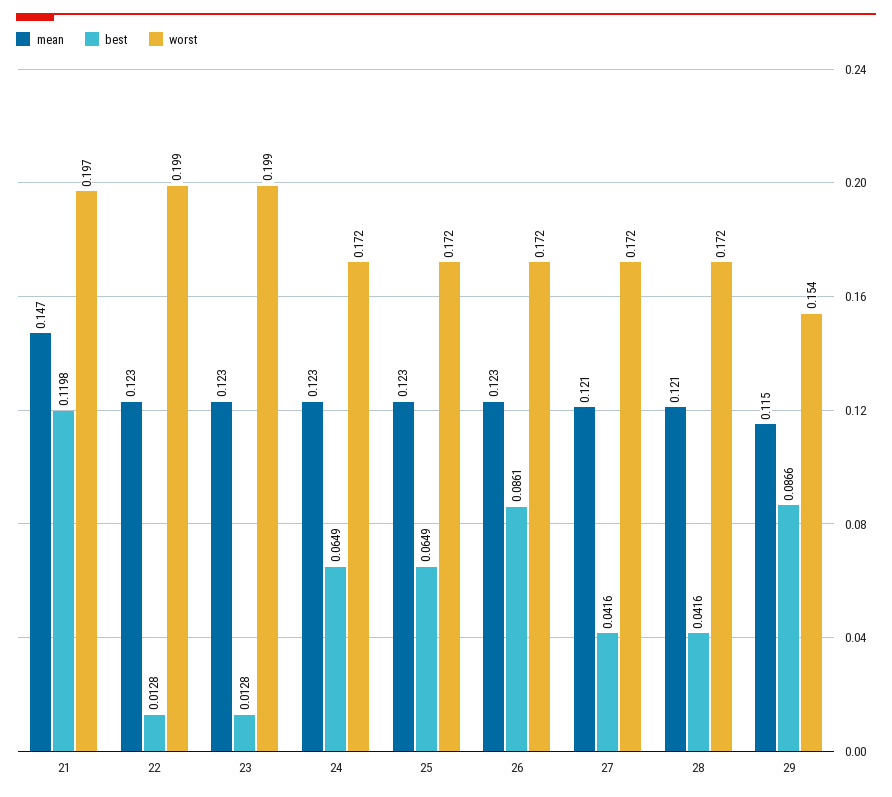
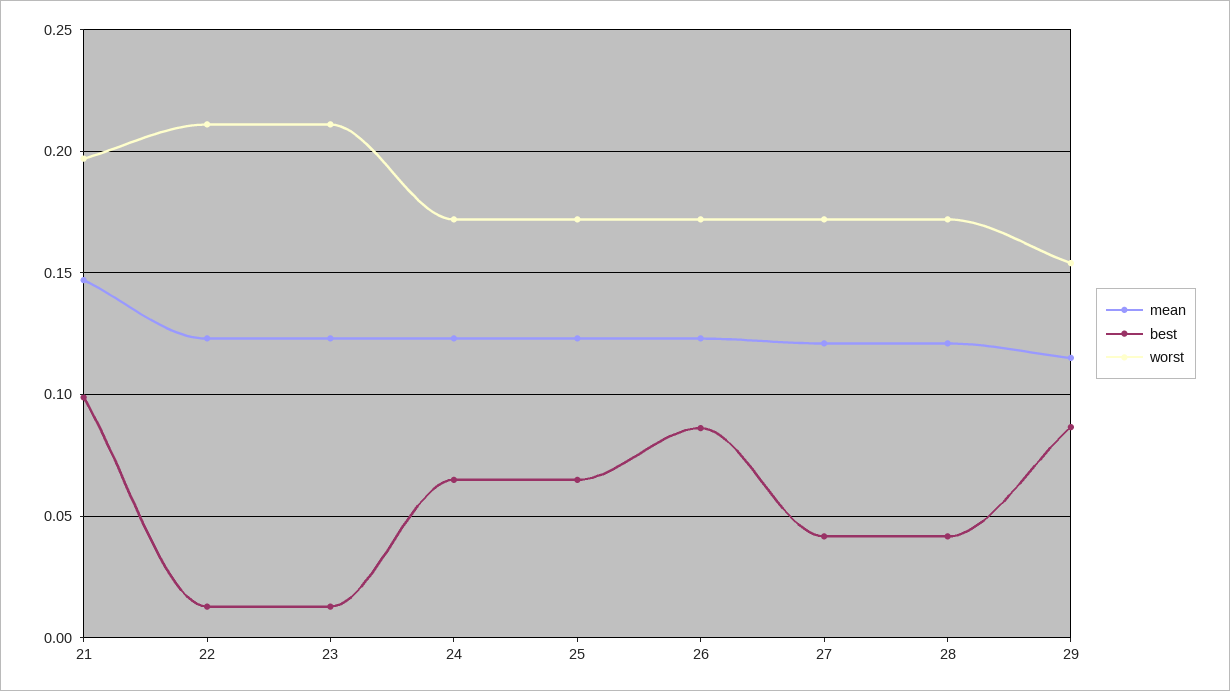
  {
    "mean": {
      "21": 0.147,
      "22": 0.123,
      "23": 0.123,
      "24": 0.123,
      "25": 0.123,
      "26": 0.123,
      "27": 0.121,
      "28": 0.121,
      "29": 0.115
    },
    "best": {
-     "21": 0.1198,
+     "21": 0.1,
      "22": 0.0128,
      "23": 0.0128,
      "24": 0.0649,
      "25": 0.0649,
      "26": 0.0861,
      "27": 0.0416,
      "28": 0.0416,
      "29": 0.0866
    },
    "worst": {
      "21": 0.197,
-     "22": 0.199,
+     "22": 0.21,
-     "23": 0.199,
+     "23": 0.21,
      "24": 0.172,
      "25": 0.172,
      "26": 0.172,
      "27": 0.172,
      "28": 0.172,
      "29": 0.154
    }
  }

